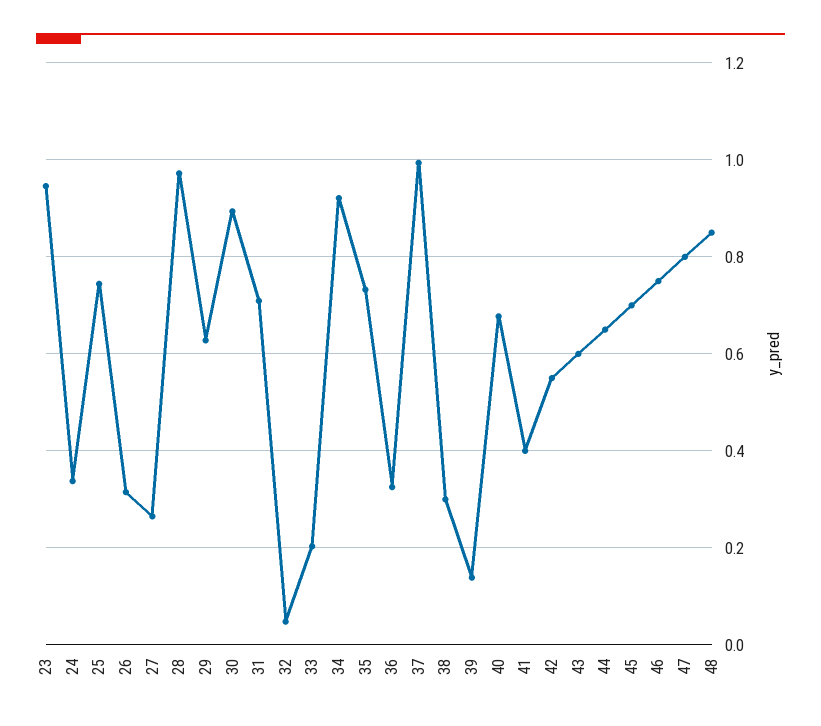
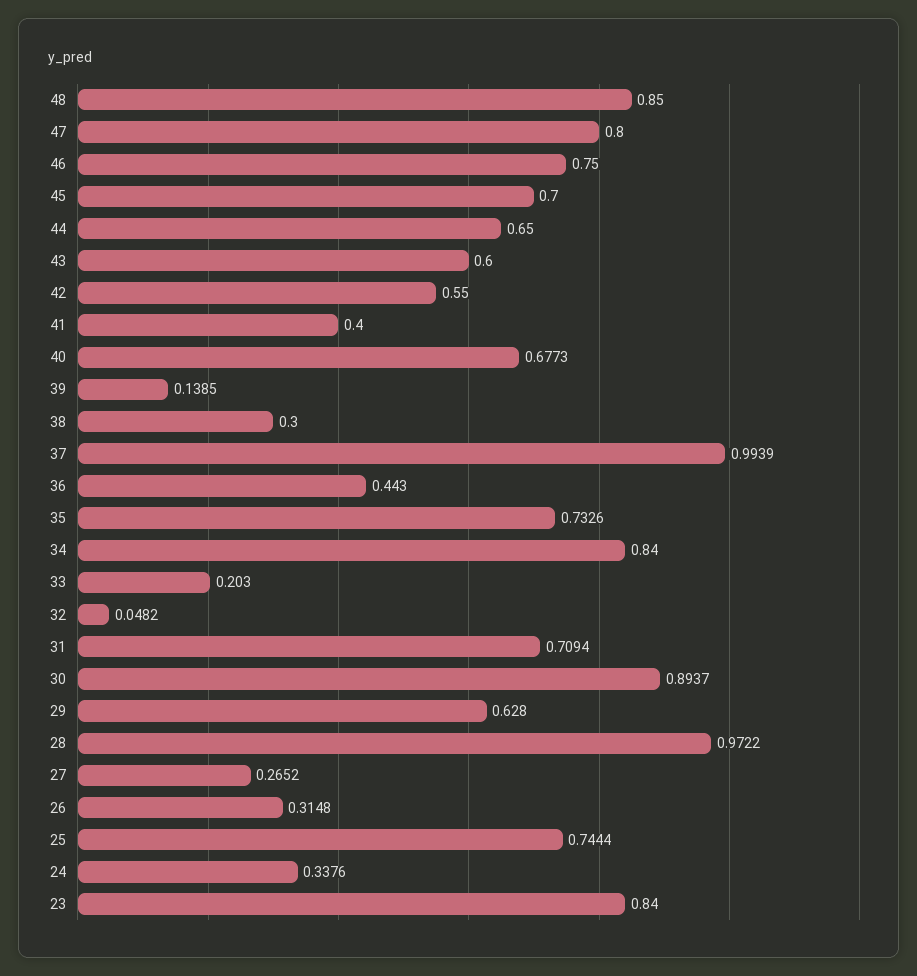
  {
-   "23": 0.94,
+   "23": 0.84,
    "24": 0.3376,
    "25": 0.7444,
    "26": 0.3148,
    "27": 0.2652,
    "28": 0.9722,
    "29": 0.628,
    "30": 0.8937,
    "31": 0.7094,
    "32": 0.0482,
    "33": 0.203,
-   "34": 0.92,
+   "34": 0.84,
    "35": 0.7326,
-   "36": 0.32,
+   "36": 0.443,
    "37": 0.9939,
    "38": 0.3,
    "39": 0.1385,
    "40": 0.6773,
    "41": 0.4,
    "42": 0.55,
    "43": 0.6,
    "44": 0.65,
    "45": 0.7,
    "46": 0.75,
    "47": 0.8,
    "48": 0.85
  }

